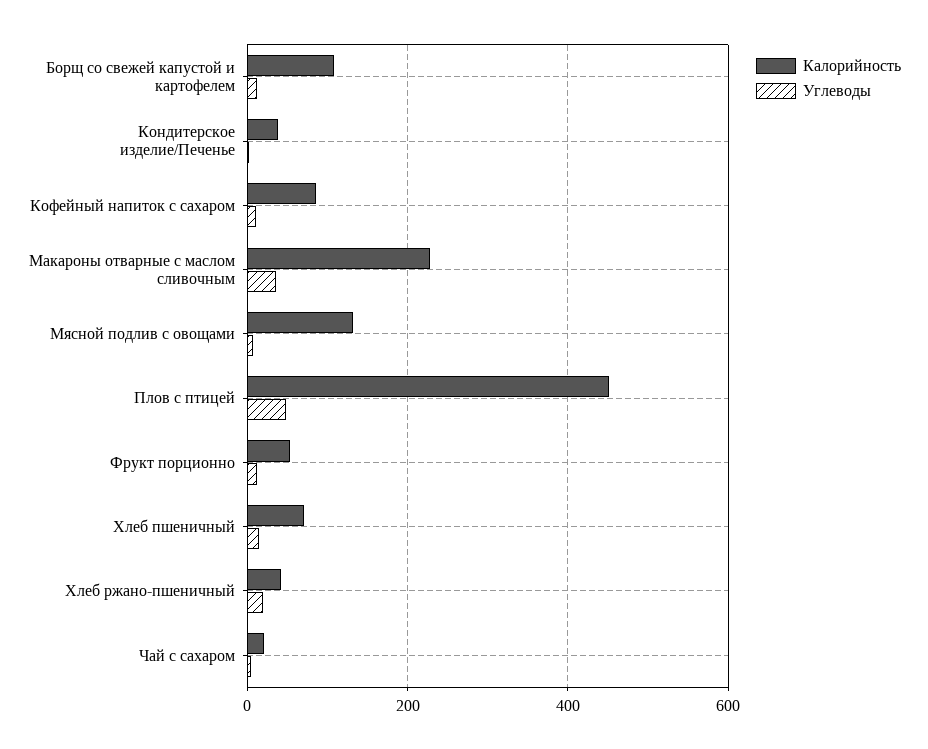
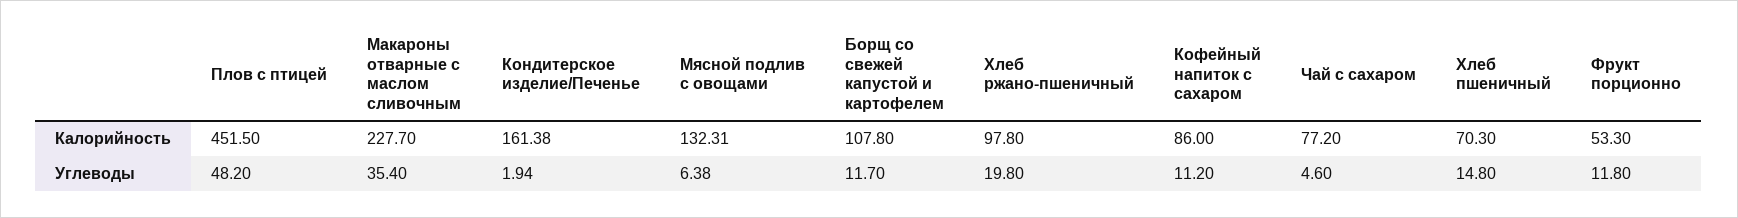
  {
    "Калорийность": {
      "Борщ со свежей капустой и картофелем": 107.8,
-     "Кондитерское изделие/Печенье": 40,
+     "Кондитерское изделие/Печенье": 161.38,
      "Кофейный напиток с сахаром": 86,
      "Макароны отварные с маслом сливочным": 227.7,
      "Мясной подлив с овощами": 132.31,
      "Плов с птицей": 451.5,
      "Фрукт порционно": 53.3,
      "Хлеб пшеничный": 70.3,
-     "Хлеб ржано-пшеничный": 40,
+     "Хлеб ржано-пшеничный": 97.8,
-     "Чай с сахаром": 20
+     "Чай с сахаром": 77.2
    },
    "Углеводы": {
      "Борщ со свежей капустой и картофелем": 11.7,
      "Кондитерское изделие/Печенье": 1.94,
      "Кофейный напиток с сахаром": 11.2,
      "Макароны отварные с маслом сливочным": 35.4,
      "Мясной подлив с овощами": 6.38,
      "Плов с птицей": 48.2,
      "Фрукт порционно": 11.8,
      "Хлеб пшеничный": 14.8,
      "Хлеб ржано-пшеничный": 19.8,
      "Чай с сахаром": 4.6
    }
  }

